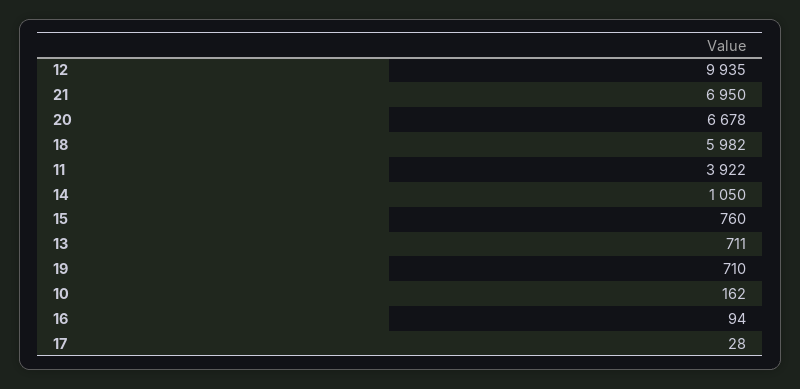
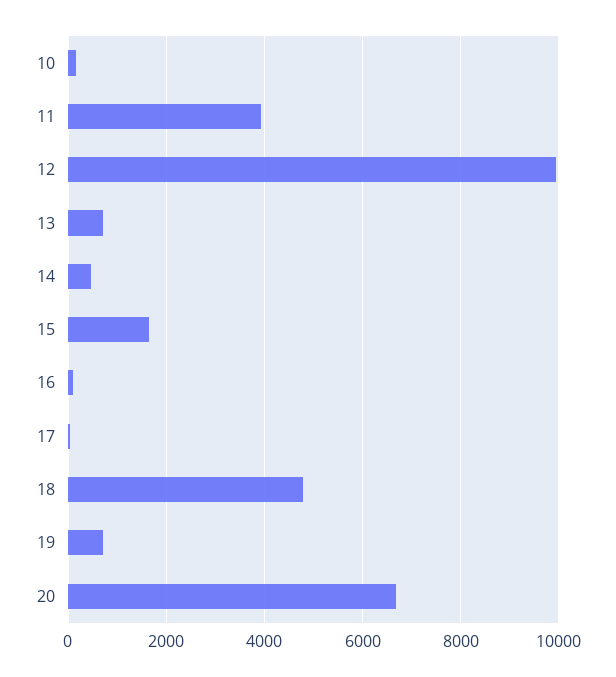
  {
    "12": 9935,
-   "21": 6950,
    "20": 6678,
-   "18": 5982,
+   "18": 4800,
    "11": 3922,
-   "14": 1050,
+   "14": 400,
-   "15": 760,
+   "15": 1600,
    "13": 711,
    "19": 710,
    "10": 162,
    "16": 94,
    "17": 28
  }

